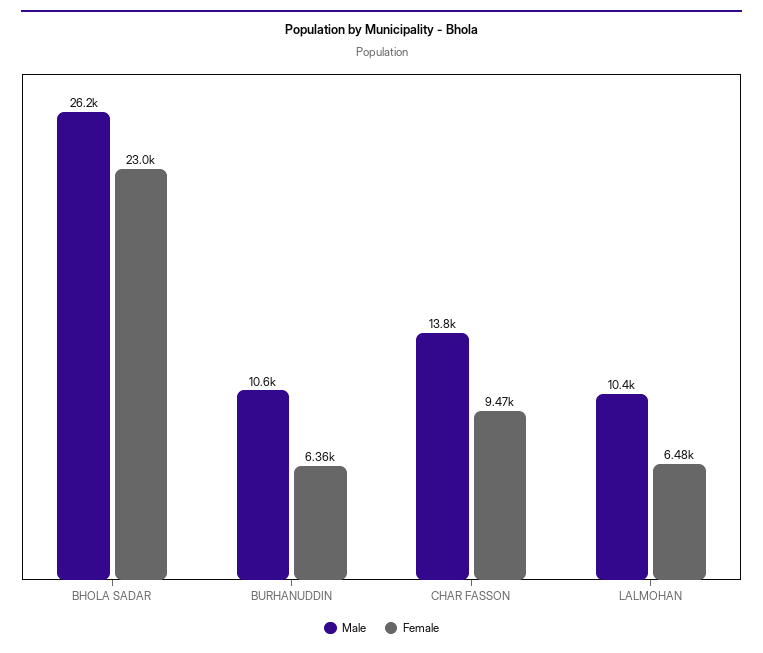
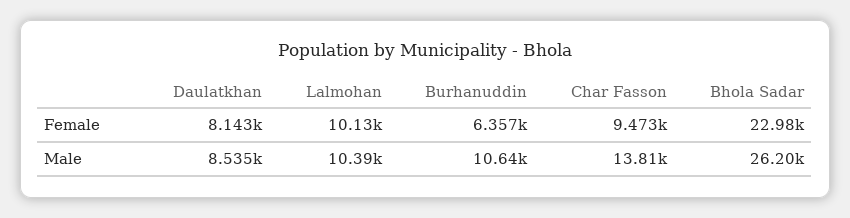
  {
    "Male": {
      "BHOLA SADAR": 26200,
      "BURHANUDDIN": 10640,
      "CHAR FASSON": 13810,
-     "LALMOHAN": 10390
+     "LALMOHAN": 10390,
+     "Daulatkhan": 8535
    },
    "Female": {
      "BHOLA SADAR": 22980,
      "BURHANUDDIN": 6357,
      "CHAR FASSON": 9473,
-     "LALMOHAN": 6480
+     "LALMOHAN": 10130,
+     "Daulatkhan": 8143
    }
  }

